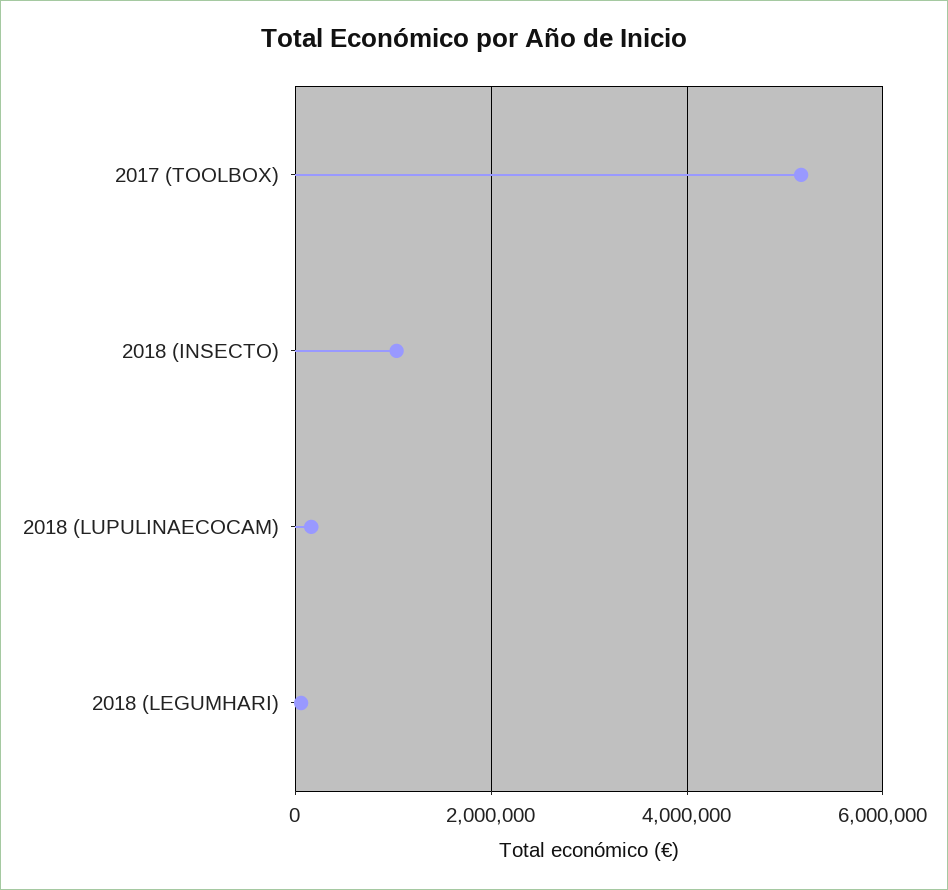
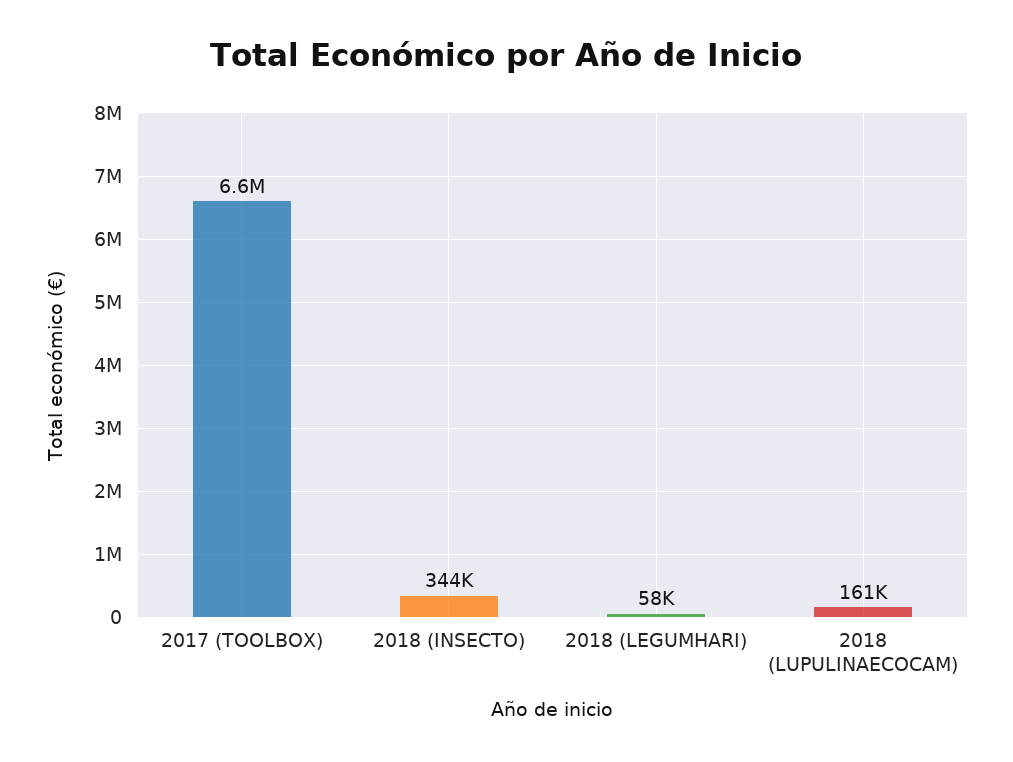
  {
-   "2017 (TOOLBOX)": 5200000,
+   "2017 (TOOLBOX)": 6600000,
-   "2018 (INSECTO)": 1000000,
+   "2018 (INSECTO)": 344000,
    "2018 (LUPULINAECOCAM)": 161000,
    "2018 (LEGUMHARI)": 58000
  }

